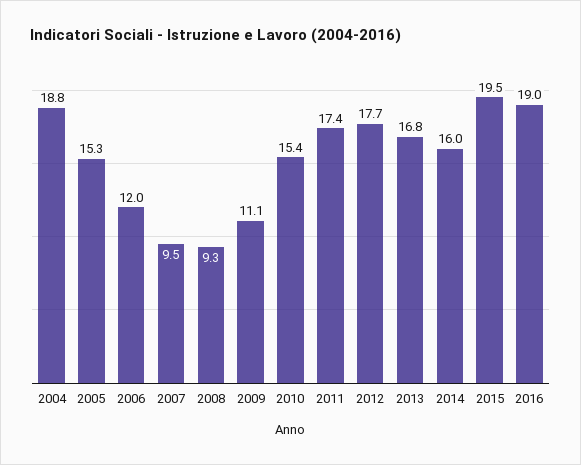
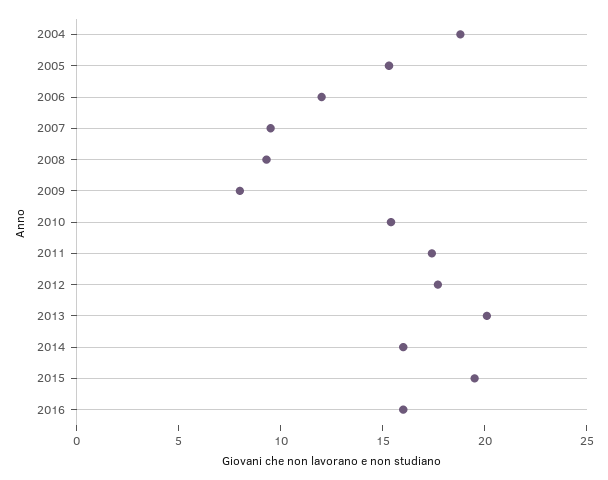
  {
    "2004": 18.8,
    "2005": 15.3,
    "2006": 12,
    "2007": 9.5,
    "2008": 9.3,
-   "2009": 11.1,
+   "2009": 8,
    "2010": 15.4,
    "2011": 17.4,
    "2012": 17.7,
-   "2013": 16.8,
+   "2013": 20,
    "2014": 16,
    "2015": 19.5,
-   "2016": 19
+   "2016": 16
  }

